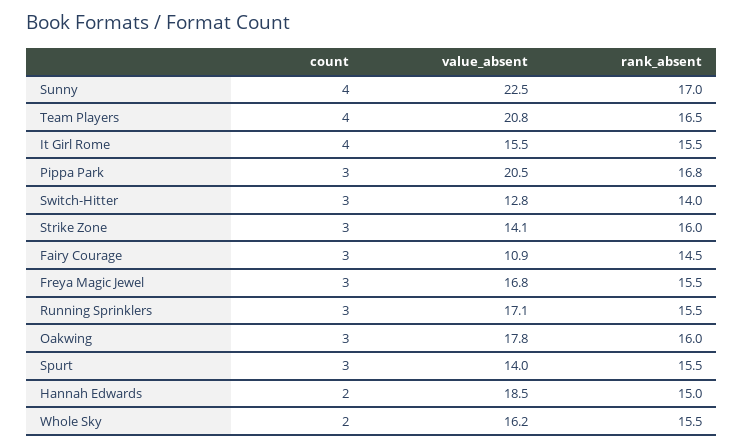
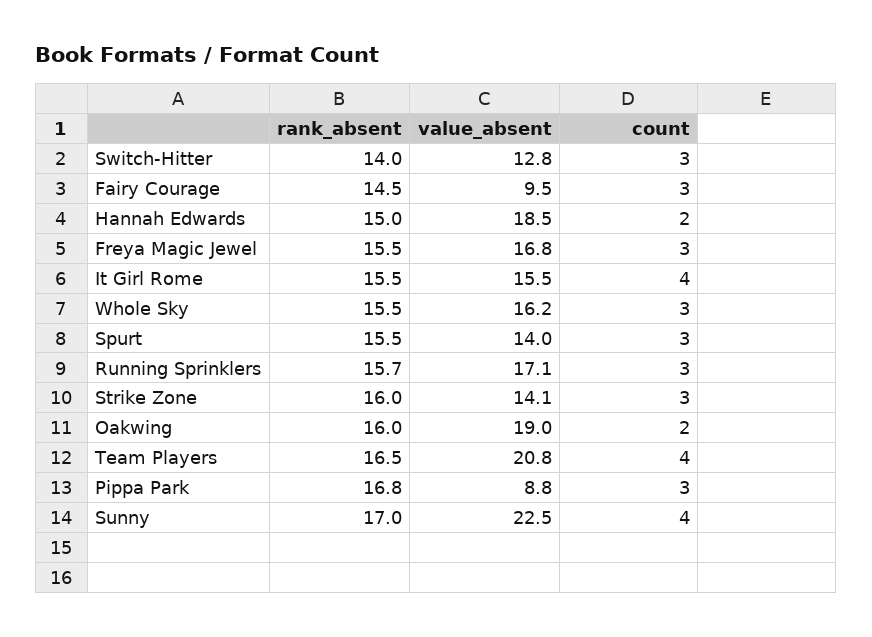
  {
    "count": {
      "Sunny": 4,
      "Team Players": 4,
      "It Girl Rome": 4,
      "Pippa Park": 3,
      "Switch-Hitter": 3,
      "Strike Zone": 3,
      "Fairy Courage": 3,
      "Freya Magic Jewel": 3,
      "Running Sprinklers": 3,
-     "Oakwing": 3,
+     "Oakwing": 2,
      "Spurt": 3,
      "Hannah Edwards": 2,
-     "Whole Sky": 2
+     "Whole Sky": 3
    },
    "value_absent": {
      "Sunny": 22.5,
      "Team Players": 20.8,
      "It Girl Rome": 15.5,
-     "Pippa Park": 20.5,
+     "Pippa Park": 8.8,
      "Switch-Hitter": 12.8,
      "Strike Zone": 14.1,
-     "Fairy Courage": 10.9,
+     "Fairy Courage": 9.5,
      "Freya Magic Jewel": 16.8,
      "Running Sprinklers": 17.1,
-     "Oakwing": 17.8,
+     "Oakwing": 19,
      "Spurt": 14,
      "Hannah Edwards": 18.5,
      "Whole Sky": 16.2
    },
    "rank_absent": {
      "Sunny": 17,
      "Team Players": 16.5,
      "It Girl Rome": 15.5,
      "Pippa Park": 16.8,
      "Switch-Hitter": 14,
      "Strike Zone": 16,
      "Fairy Courage": 14.5,
      "Freya Magic Jewel": 15.5,
-     "Running Sprinklers": 15.5,
+     "Running Sprinklers": 15.7,
      "Oakwing": 16,
      "Spurt": 15.5,
      "Hannah Edwards": 15,
      "Whole Sky": 15.5
    }
  }

